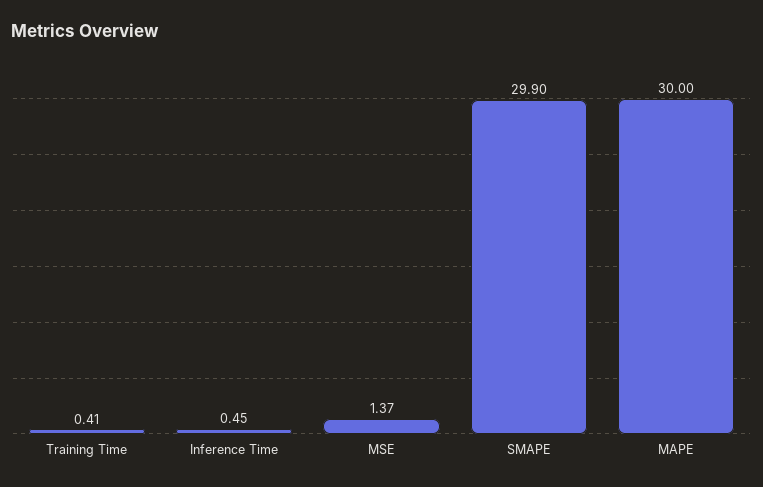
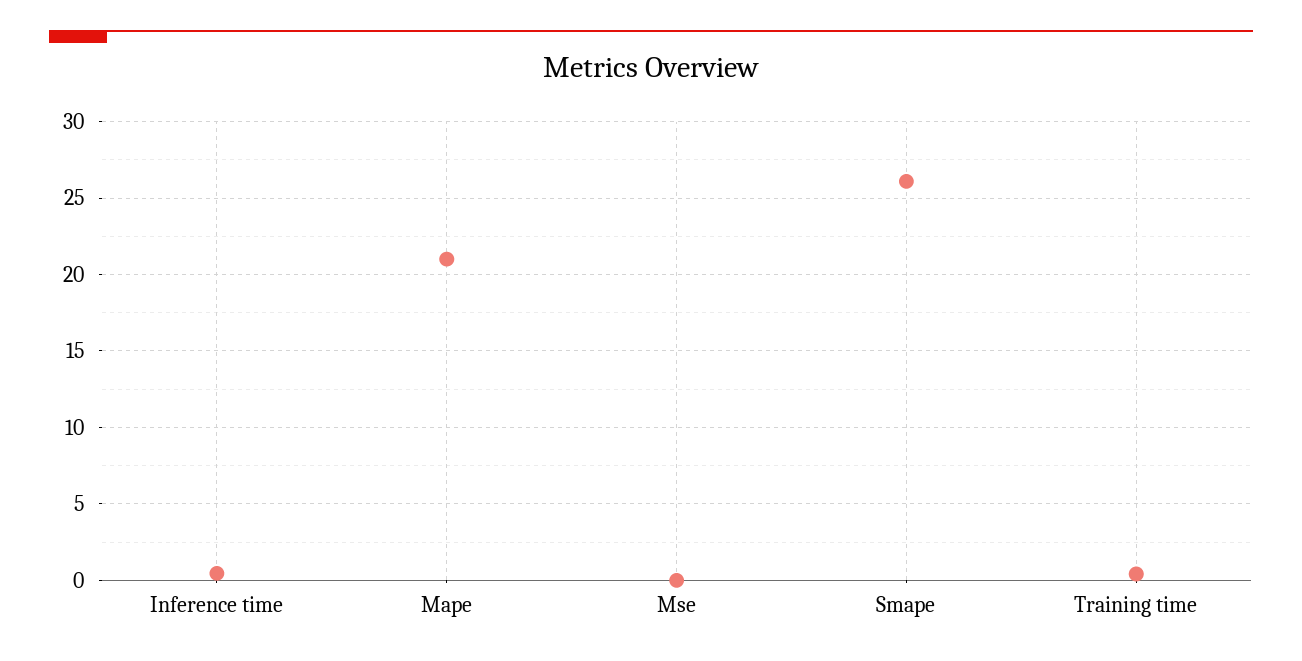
  {
    "Training Time": 0.41,
    "Inference Time": 0.45,
-   "MSE": 1.37,
+   "MSE": 0,
-   "SMAPE": 29.9,
+   "SMAPE": 26,
-   "MAPE": 30
+   "MAPE": 21
  }

